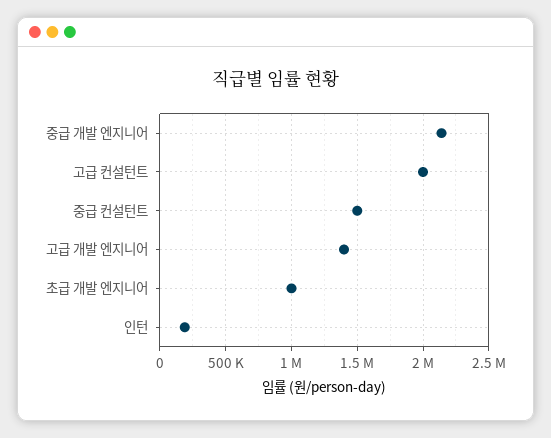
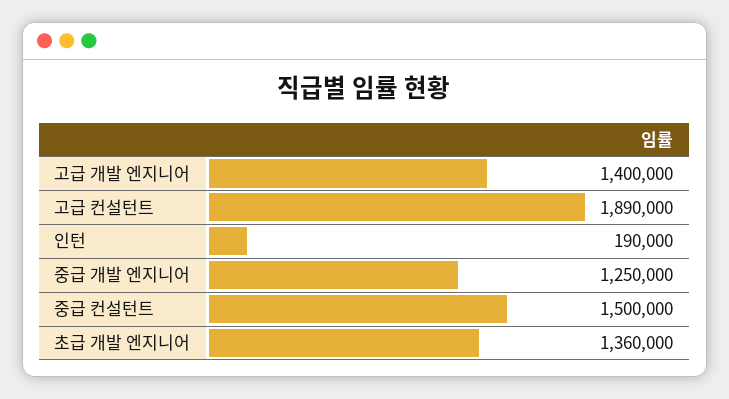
  {
-   "중급 개발 엔지니어": 2150000,
+   "중급 개발 엔지니어": 1250000,
-   "고급 컨설턴트": 2000000,
+   "고급 컨설턴트": 1890000,
    "중급 컨설턴트": 1500000,
    "고급 개발 엔지니어": 1400000,
-   "초급 개발 엔지니어": 1000000,
+   "초급 개발 엔지니어": 1360000,
    "인턴": 190000
  }

